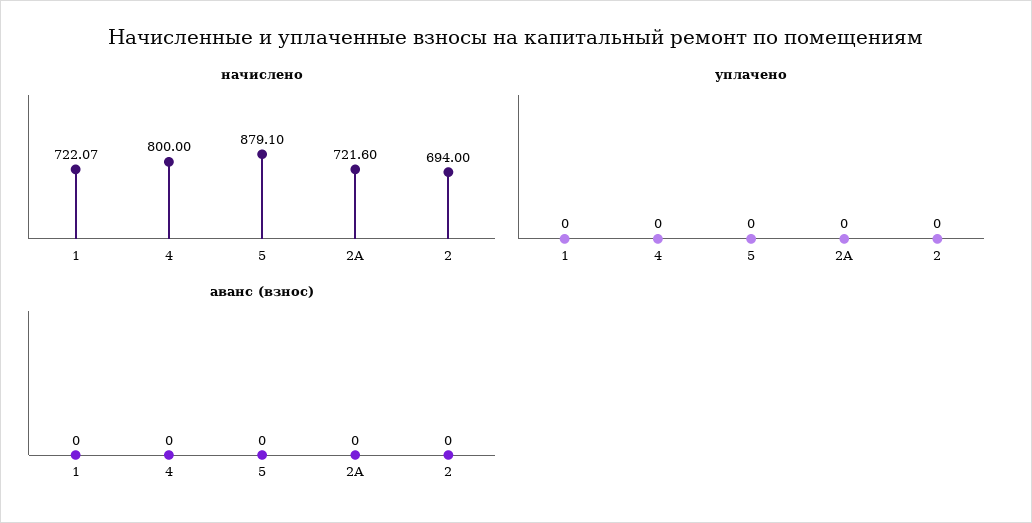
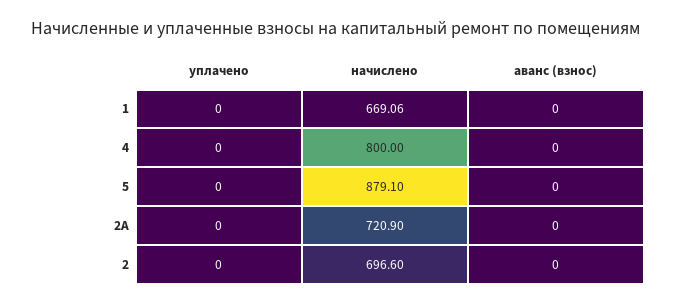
  {
    "начислено": {
-     "1": 722.07,
+     "1": 669.06,
      "4": 800,
      "5": 879.1,
-     "2А": 721.6,
+     "2А": 720.9,
-     "2": 694
+     "2": 696.6
    },
    "уплачено": {
      "1": 0,
      "4": 0,
      "5": 0,
      "2А": 0,
      "2": 0
    },
    "аванс (взнос)": {
      "1": 0,
      "4": 0,
      "5": 0,
      "2А": 0,
      "2": 0
    }
  }

